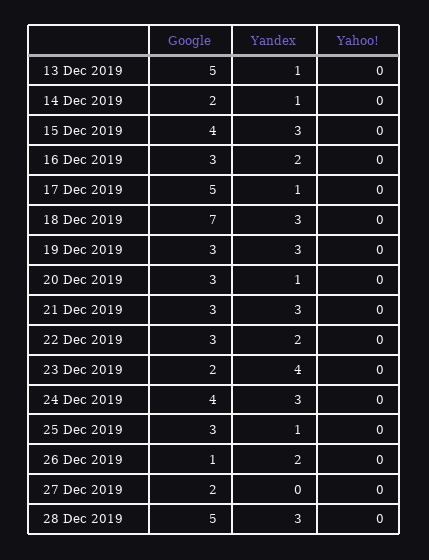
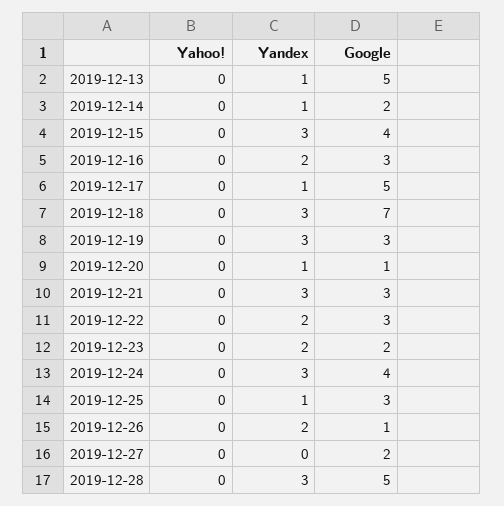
  {
    "Google": {
      "13 Dec 2019": 5,
      "14 Dec 2019": 2,
      "15 Dec 2019": 4,
      "16 Dec 2019": 3,
      "17 Dec 2019": 5,
      "18 Dec 2019": 7,
      "19 Dec 2019": 3,
-     "20 Dec 2019": 3,
+     "20 Dec 2019": 1,
      "21 Dec 2019": 3,
      "22 Dec 2019": 3,
      "23 Dec 2019": 2,
      "24 Dec 2019": 4,
      "25 Dec 2019": 3,
      "26 Dec 2019": 1,
      "27 Dec 2019": 2,
      "28 Dec 2019": 5
    },
    "Yandex": {
      "13 Dec 2019": 1,
      "14 Dec 2019": 1,
      "15 Dec 2019": 3,
      "16 Dec 2019": 2,
      "17 Dec 2019": 1,
      "18 Dec 2019": 3,
      "19 Dec 2019": 3,
      "20 Dec 2019": 1,
      "21 Dec 2019": 3,
      "22 Dec 2019": 2,
-     "23 Dec 2019": 4,
+     "23 Dec 2019": 2,
      "24 Dec 2019": 3,
      "25 Dec 2019": 1,
      "26 Dec 2019": 2,
      "27 Dec 2019": 0,
      "28 Dec 2019": 3
    },
    "Yahoo!": {
      "13 Dec 2019": 0,
      "14 Dec 2019": 0,
      "15 Dec 2019": 0,
      "16 Dec 2019": 0,
      "17 Dec 2019": 0,
      "18 Dec 2019": 0,
      "19 Dec 2019": 0,
      "20 Dec 2019": 0,
      "21 Dec 2019": 0,
      "22 Dec 2019": 0,
      "23 Dec 2019": 0,
      "24 Dec 2019": 0,
      "25 Dec 2019": 0,
      "26 Dec 2019": 0,
      "27 Dec 2019": 0,
      "28 Dec 2019": 0
    }
  }

